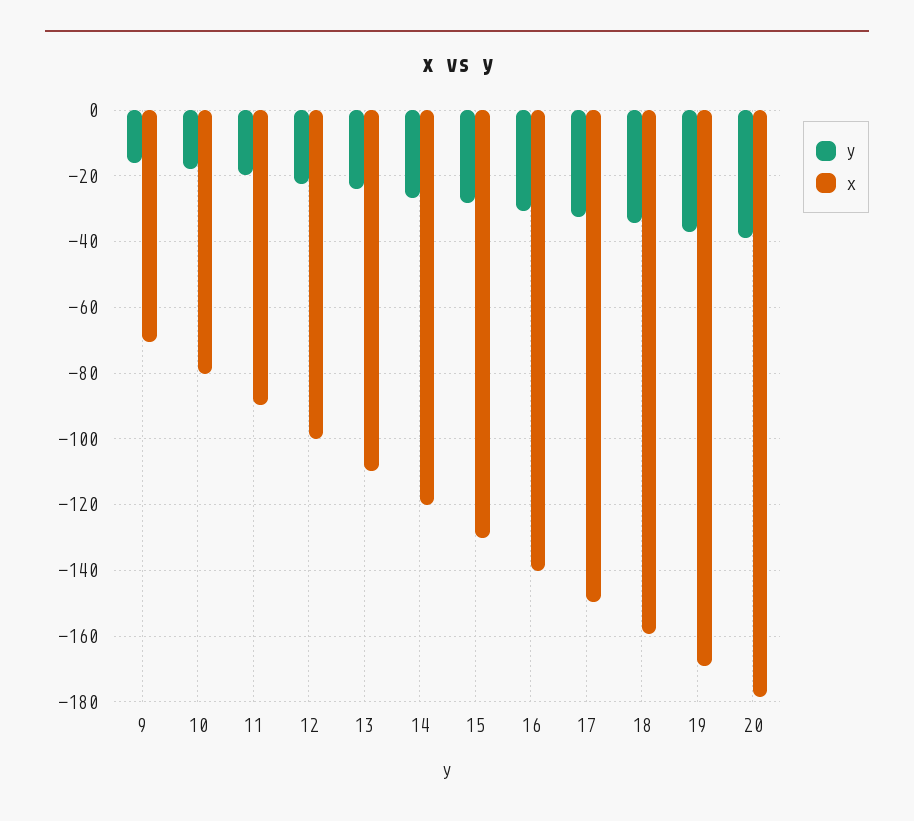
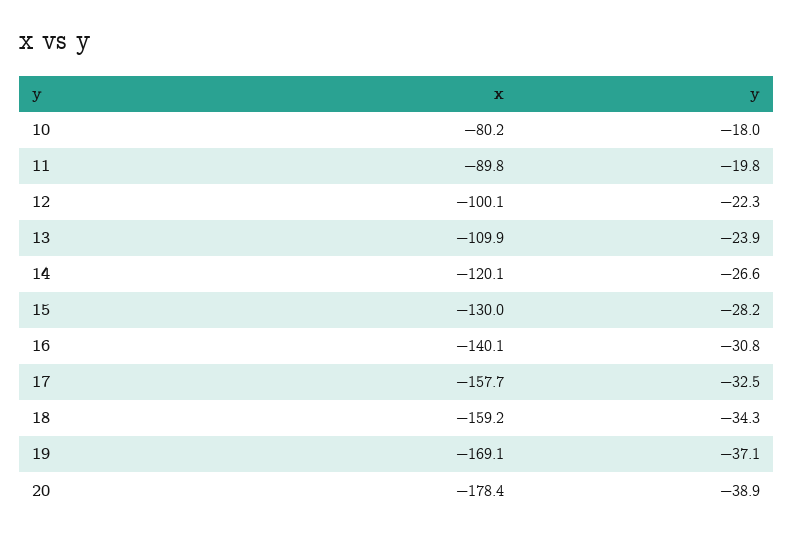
  {
    "y": {
-     "9": -16,
      "10": -18,
      "11": -19.8,
      "12": -22.3,
      "13": -23.9,
      "14": -26.6,
      "15": -28.2,
      "16": -30.8,
      "17": -32.5,
      "18": -34.3,
      "19": -37.1,
      "20": -38.9
    },
    "x": {
-     "9": -70,
      "10": -80.2,
      "11": -89.8,
      "12": -100.1,
      "13": -109.9,
      "14": -120.1,
      "15": -130,
      "16": -140.1,
-     "17": -150,
+     "17": -157.7,
      "18": -159.2,
      "19": -169.1,
      "20": -178.4
    }
  }

